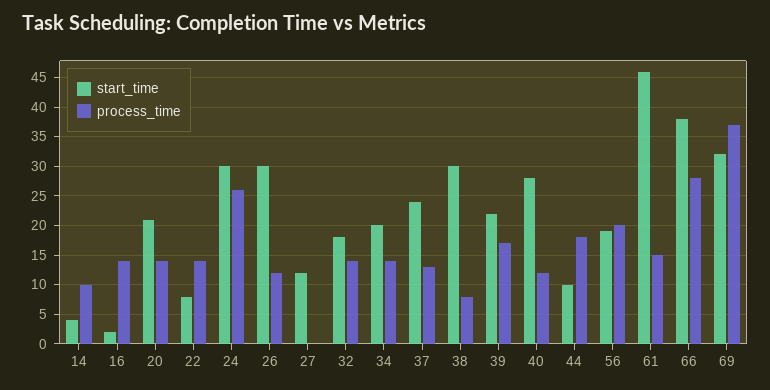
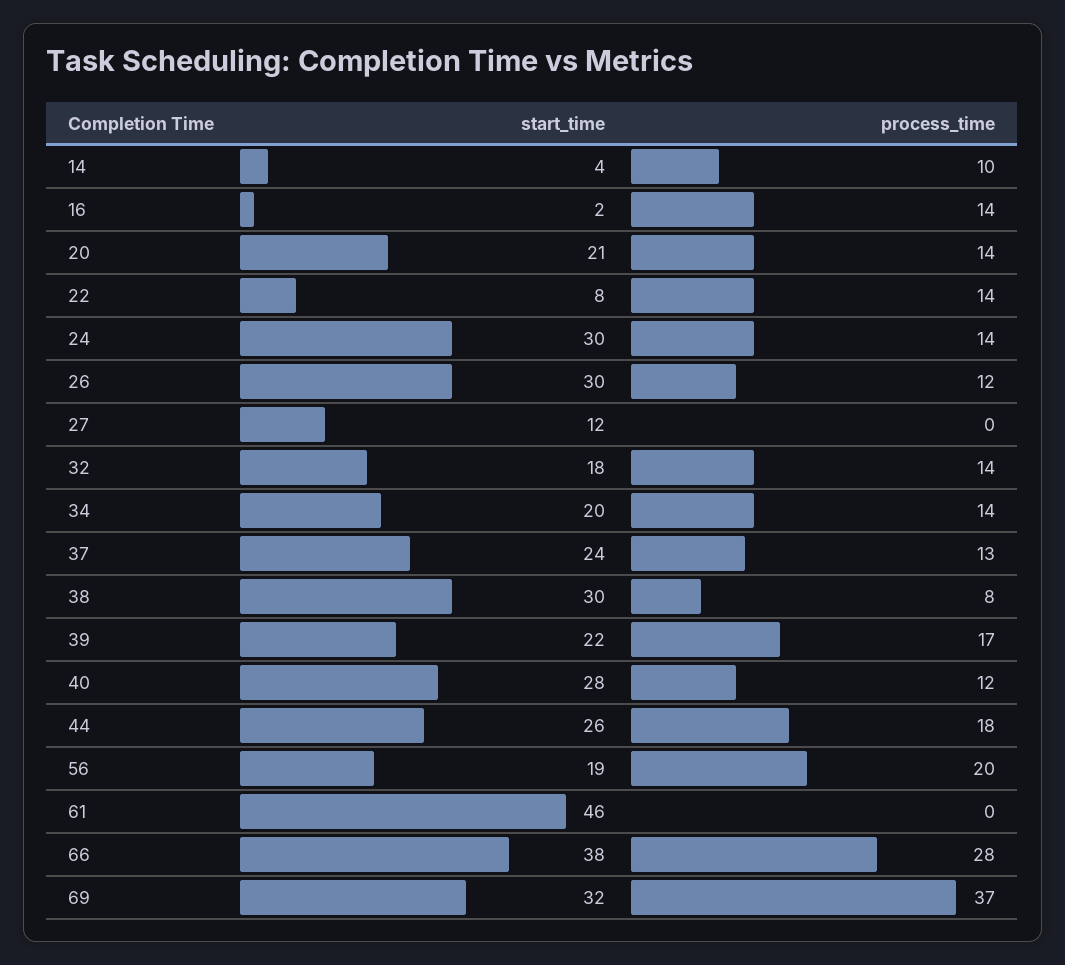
  {
    "start_time": {
      "14": 4,
      "16": 2,
      "20": 21,
      "22": 8,
      "24": 30,
      "26": 30,
      "27": 12,
      "32": 18,
      "34": 20,
      "37": 24,
      "38": 30,
      "39": 22,
      "40": 28,
-     "44": 10,
+     "44": 26,
      "56": 19,
      "61": 46,
      "66": 38,
      "69": 32
    },
    "process_time": {
      "14": 10,
      "16": 14,
      "20": 14,
      "22": 14,
-     "24": 25,
+     "24": 14,
      "26": 12,
      "27": 0,
      "32": 14,
      "34": 14,
      "37": 13,
      "38": 8,
      "39": 17,
      "40": 12,
      "44": 18,
      "56": 20,
-     "61": 15,
+     "61": 0,
      "66": 28,
      "69": 37
    }
  }

